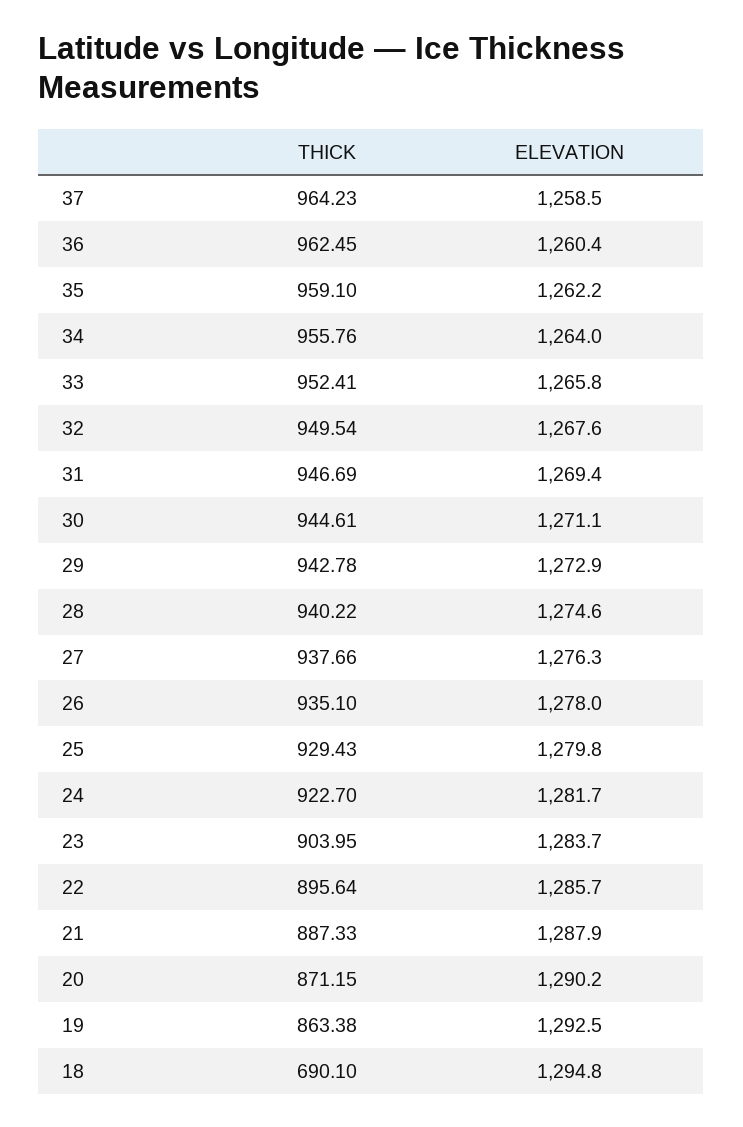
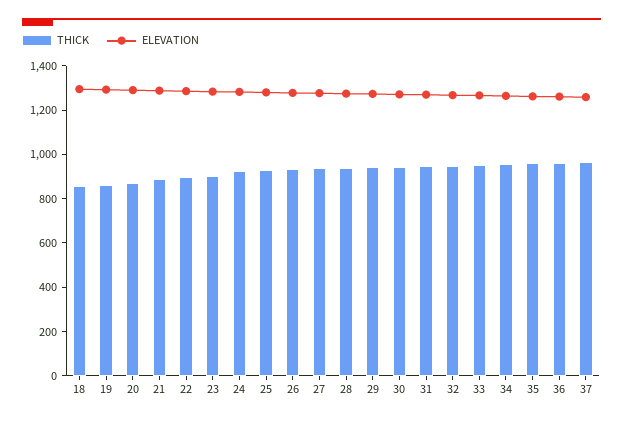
  {
    "THICK": {
      "37": 964.23,
      "36": 962.45,
      "35": 959.1,
      "34": 955.76,
      "33": 952.41,
      "32": 949.54,
      "31": 946.69,
      "30": 944.61,
      "29": 942.78,
      "28": 940.22,
      "27": 937.66,
      "26": 935.1,
      "25": 929.43,
      "24": 922.7,
      "23": 903.95,
      "22": 895.64,
      "21": 887.33,
      "20": 871.15,
      "19": 863.38,
-     "18": 690.1
+     "18": 850
    },
    "ELEVATION": {
      "37": 1258.5,
      "36": 1260.4,
      "35": 1262.2,
      "34": 1264,
      "33": 1265.8,
      "32": 1267.6,
      "31": 1269.4,
      "30": 1271.1,
      "29": 1272.9,
      "28": 1274.6,
      "27": 1276.3,
      "26": 1278,
      "25": 1279.8,
      "24": 1281.7,
      "23": 1283.7,
      "22": 1285.7,
      "21": 1287.9,
      "20": 1290.2,
      "19": 1292.5,
      "18": 1294.8
    }
  }

